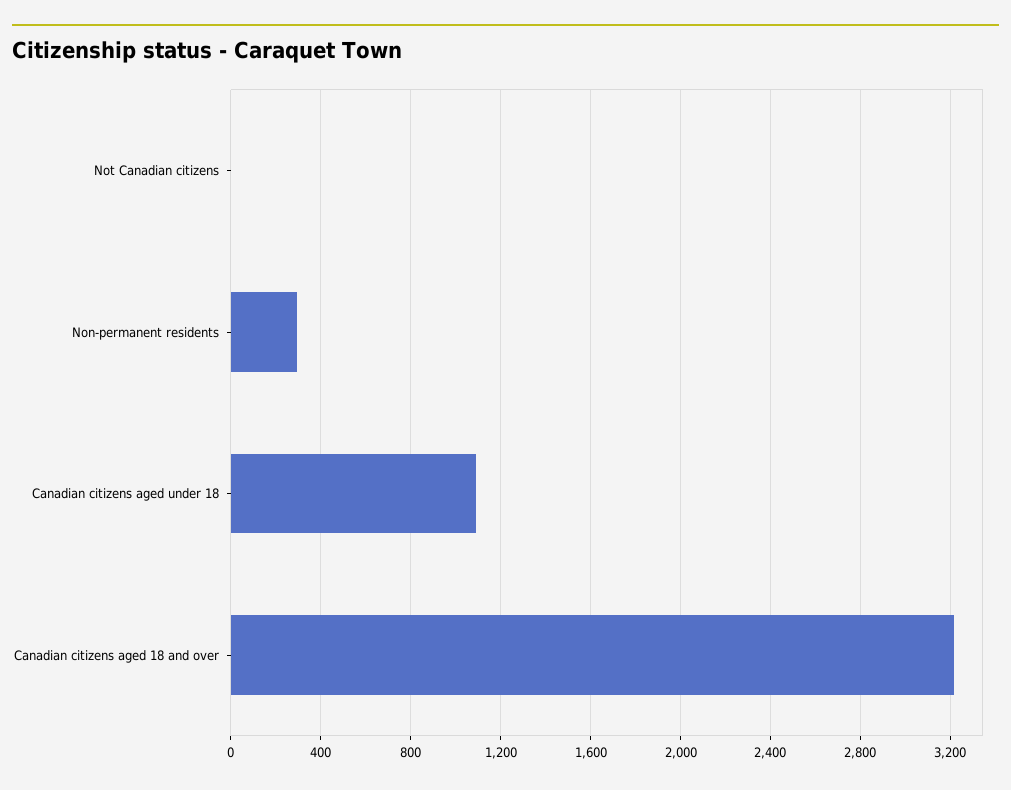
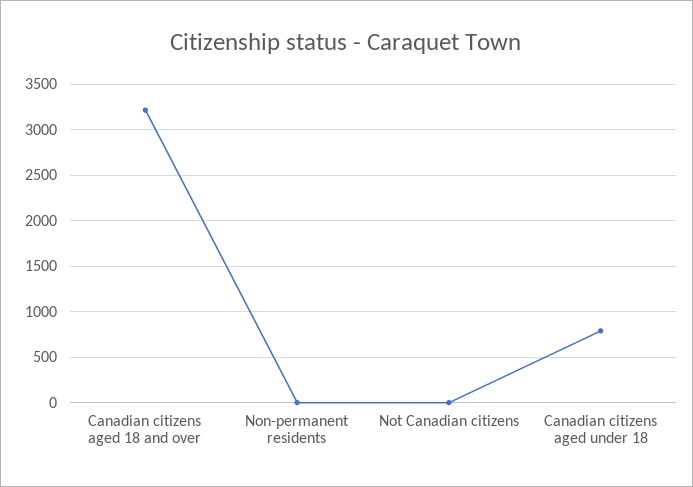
  {
    "Not Canadian citizens": 0,
-   "Non-permanent residents": 300,
+   "Non-permanent residents": 0,
-   "Canadian citizens aged under 18": 1100,
+   "Canadian citizens aged under 18": 800,
    "Canadian citizens aged 18 and over": 3200
  }

